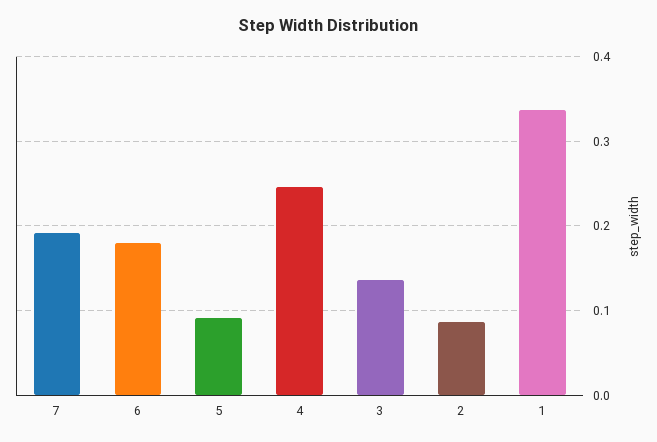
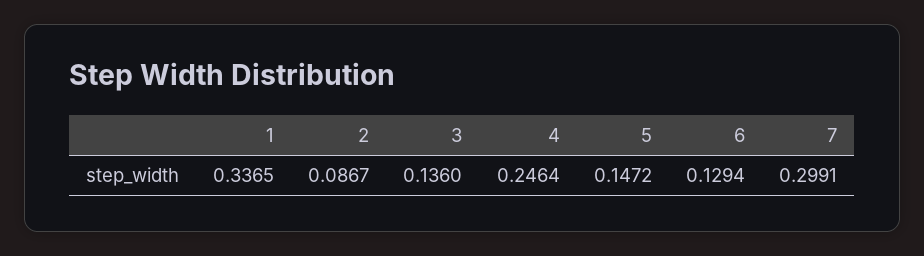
  {
-   "7": 0.19,
+   "7": 0.2991,
-   "6": 0.18,
+   "6": 0.1294,
-   "5": 0.09,
+   "5": 0.1472,
    "4": 0.2464,
    "3": 0.136,
    "2": 0.0867,
    "1": 0.3365
  }

